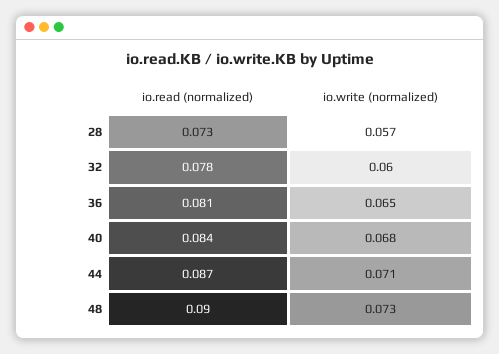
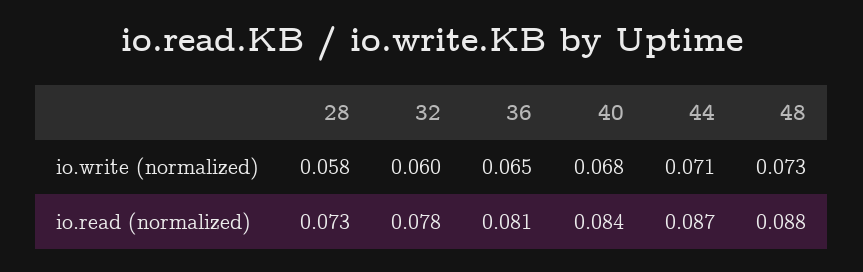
  {
    "io.read (normalized)": {
      "28": 0.073,
      "32": 0.078,
      "36": 0.081,
      "40": 0.084,
      "44": 0.087,
-     "48": 0.09
+     "48": 0.088
    },
    "io.write (normalized)": {
-     "28": 0.057,
+     "28": 0.058,
      "32": 0.06,
      "36": 0.065,
      "40": 0.068,
      "44": 0.071,
      "48": 0.073
    }
  }

